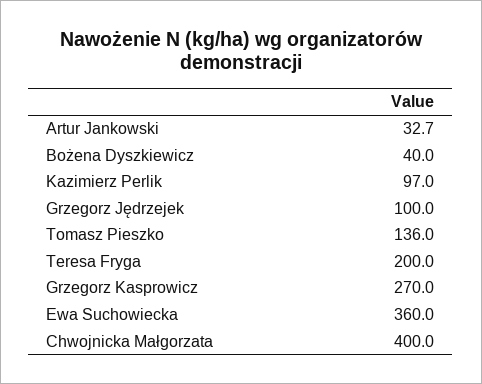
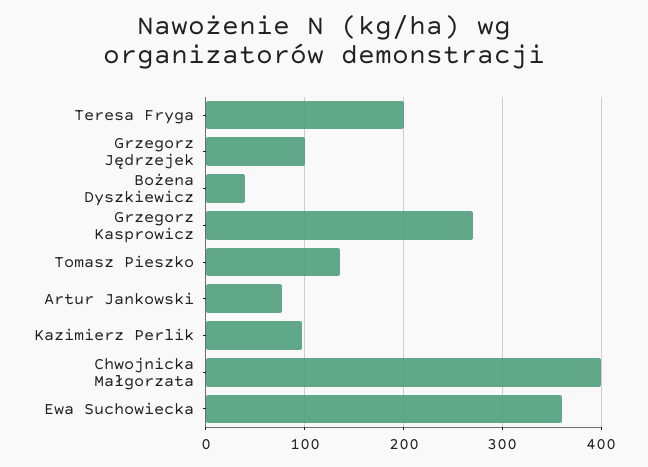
  {
-   "Artur Jankowski": 32.7,
+   "Artur Jankowski": 80,
    "Bożena Dyszkiewicz": 40,
    "Kazimierz Perlik": 97,
    "Grzegorz Jędrzejek": 100,
    "Tomasz Pieszko": 136,
    "Teresa Fryga": 200,
    "Grzegorz Kasprowicz": 270,
    "Ewa Suchowiecka": 360,
    "Chwojnicka Małgorzata": 400
  }

